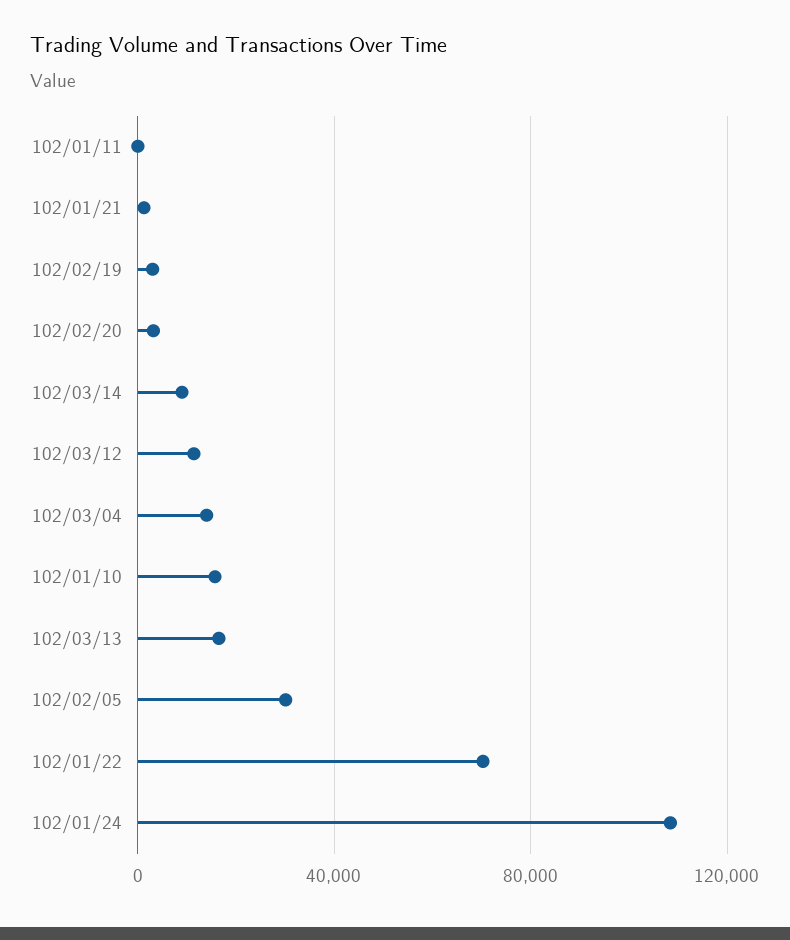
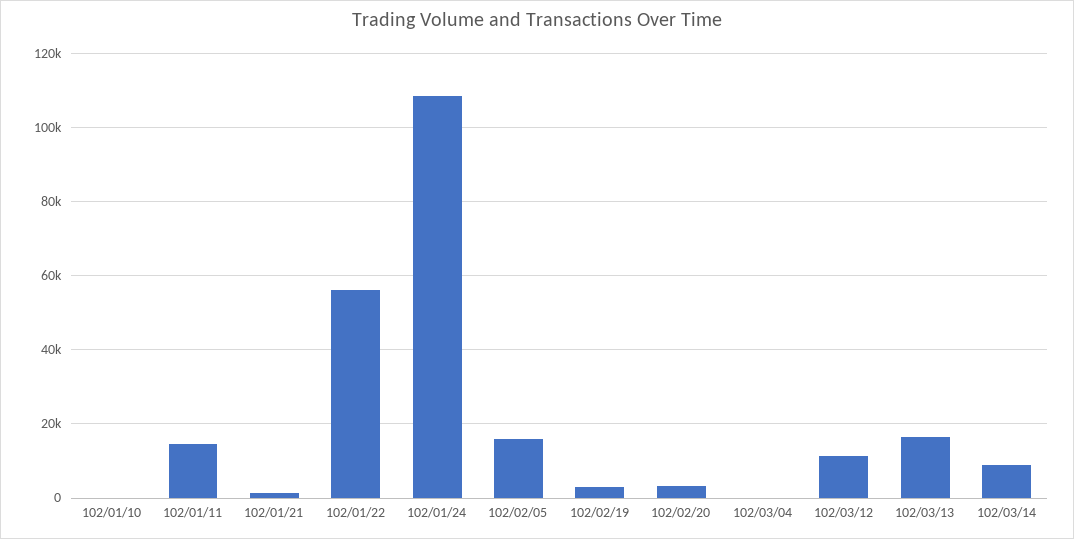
  {
-   "102/01/11": 0,
+   "102/01/11": 14000,
    "102/01/21": 2000,
    "102/02/19": 4000,
    "102/02/20": 4000,
    "102/03/14": 10000,
    "102/03/12": 12000,
-   "102/03/04": 15000,
+   "102/03/04": 0,
-   "102/01/10": 15000,
+   "102/01/10": 0,
    "102/03/13": 16000,
-   "102/02/05": 30000,
+   "102/02/05": 16000,
-   "102/01/22": 70000,
+   "102/01/22": 56000,
    "102/01/24": 108000
  }

